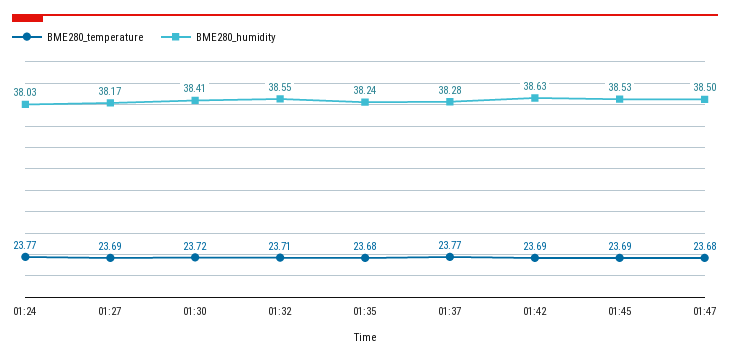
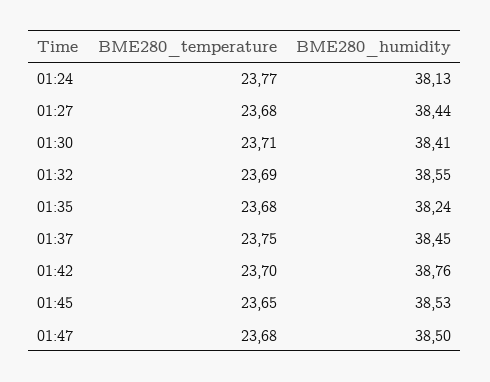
  {
    "BME280_temperature": {
      "01:24": 23.77,
-     "01:27": 23.69,
+     "01:27": 23.68,
-     "01:30": 23.72,
+     "01:30": 23.71,
-     "01:32": 23.71,
+     "01:32": 23.69,
      "01:35": 23.68,
-     "01:37": 23.77,
+     "01:37": 23.75,
-     "01:42": 23.69,
+     "01:42": 23.7,
-     "01:45": 23.69,
+     "01:45": 23.65,
      "01:47": 23.68
    },
    "BME280_humidity": {
-     "01:24": 38.03,
+     "01:24": 38.13,
-     "01:27": 38.17,
+     "01:27": 38.44,
      "01:30": 38.41,
      "01:32": 38.55,
      "01:35": 38.24,
-     "01:37": 38.28,
+     "01:37": 38.45,
-     "01:42": 38.63,
+     "01:42": 38.76,
      "01:45": 38.53,
      "01:47": 38.5
    }
  }

